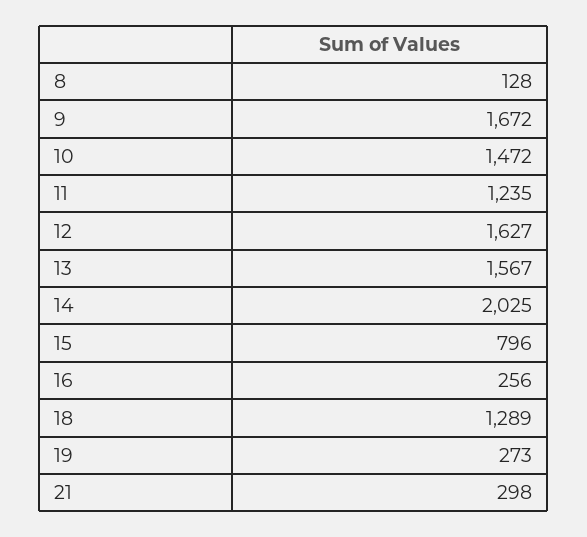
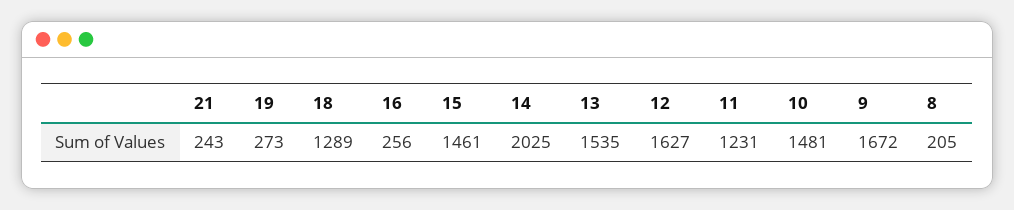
  {
-   "8": 128,
+   "8": 205,
    "9": 1672,
-   "10": 1472,
+   "10": 1481,
-   "11": 1235,
+   "11": 1231,
    "12": 1627,
-   "13": 1567,
+   "13": 1535,
    "14": 2025,
-   "15": 796,
+   "15": 1461,
    "16": 256,
    "18": 1289,
    "19": 273,
-   "21": 298
+   "21": 243
  }

